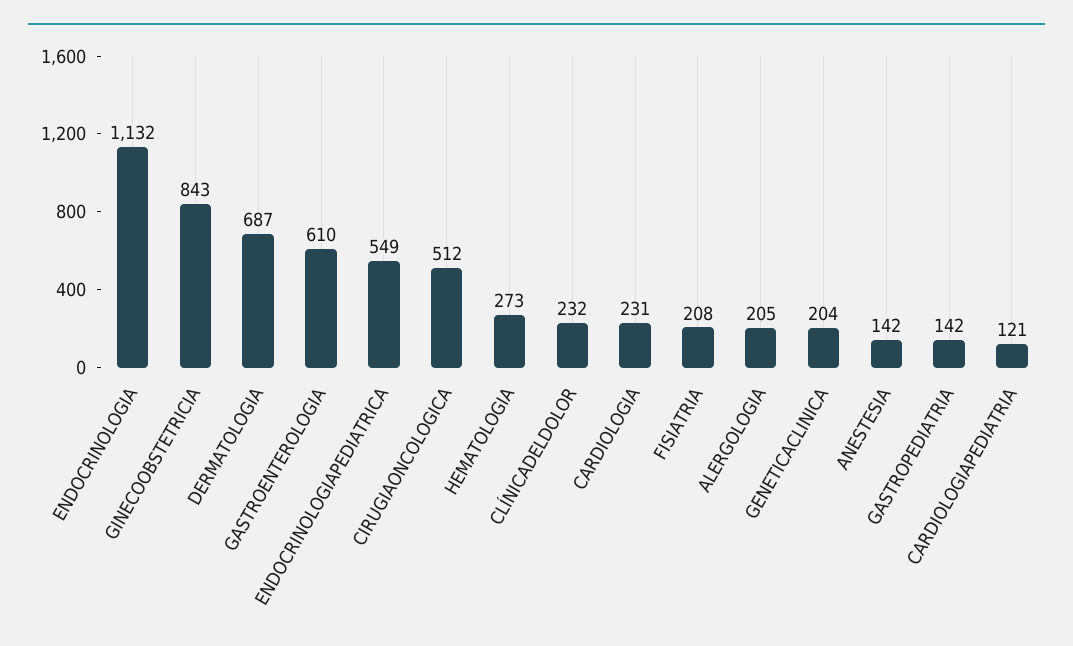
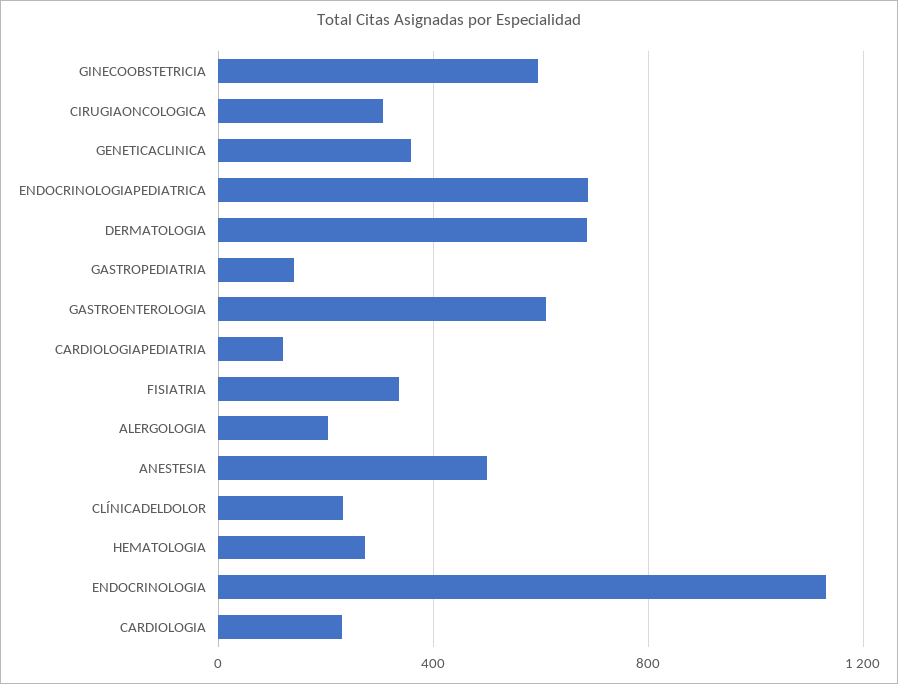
  {
    "ENDOCRINOLOGIA": 1132,
-   "GINECOOBSTETRICIA": 843,
+   "GINECOOBSTETRICIA": 600,
    "DERMATOLOGIA": 687,
    "GASTROENTEROLOGIA": 610,
-   "ENDOCRINOLOGIAPEDIATRICA": 549,
+   "ENDOCRINOLOGIAPEDIATRICA": 700,
-   "CIRUGIAONCOLOGICA": 512,
+   "CIRUGIAONCOLOGICA": 300,
    "HEMATOLOGIA": 273,
    "CLÍNICADELDOLOR": 232,
    "CARDIOLOGIA": 231,
-   "FISIATRIA": 208,
+   "FISIATRIA": 350,
    "ALERGOLOGIA": 205,
-   "GENETICACLINICA": 204,
+   "GENETICACLINICA": 350,
-   "ANESTESIA": 142,
+   "ANESTESIA": 500,
    "GASTROPEDIATRIA": 142,
    "CARDIOLOGIAPEDIATRIA": 121
  }

